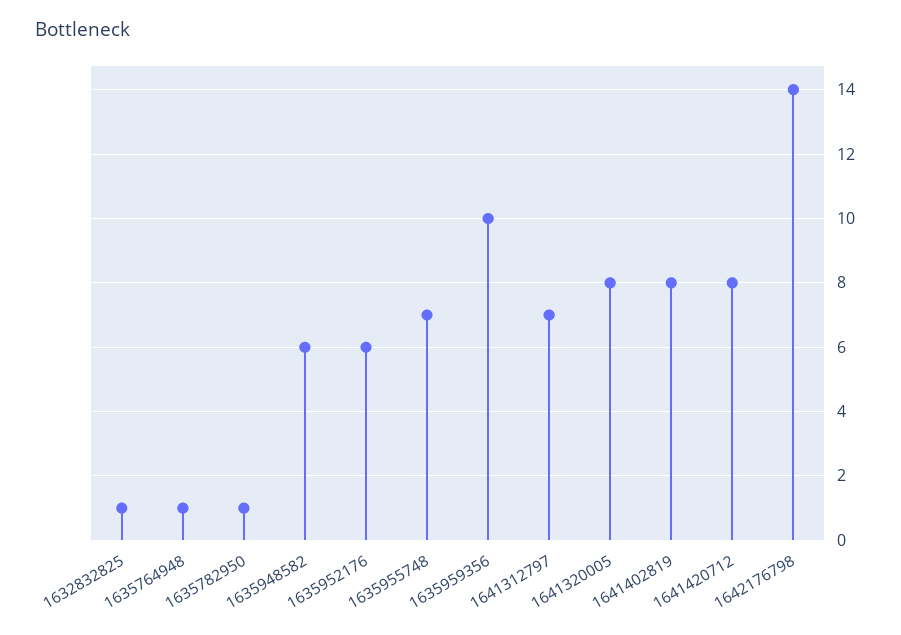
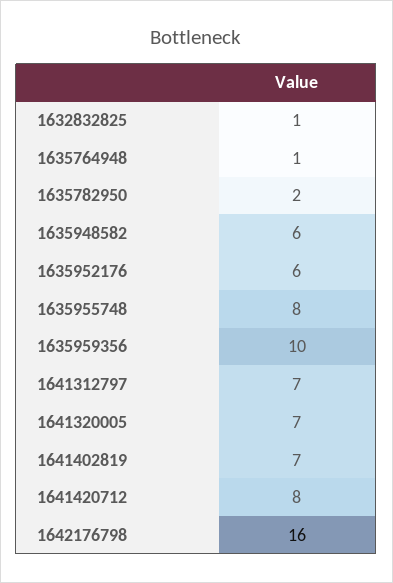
  {
    "1632832825": 1,
    "1635764948": 1,
-   "1635782950": 1,
+   "1635782950": 2,
    "1635948582": 6,
    "1635952176": 6,
-   "1635955748": 7,
+   "1635955748": 8,
    "1635959356": 10,
    "1641312797": 7,
-   "1641320005": 8,
+   "1641320005": 7,
-   "1641402819": 8,
+   "1641402819": 7,
    "1641420712": 8,
-   "1642176798": 14
+   "1642176798": 16
  }

